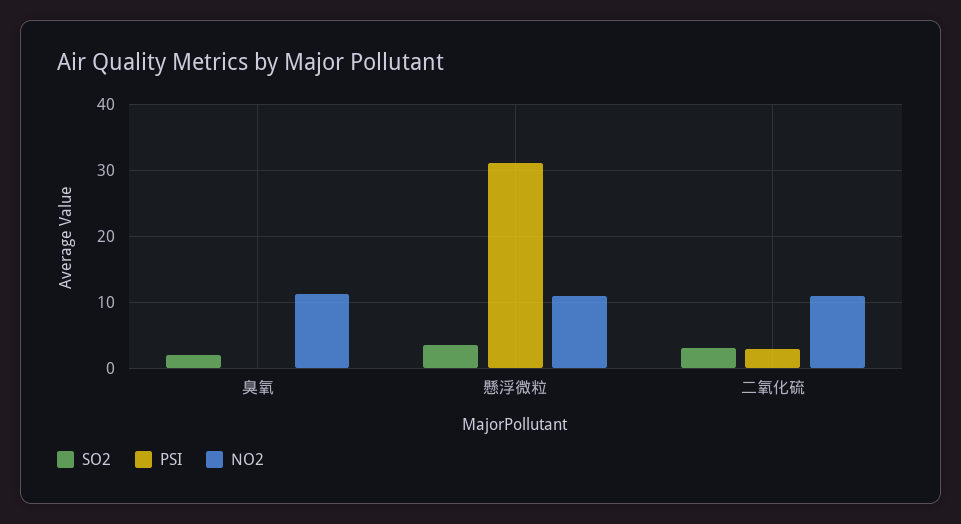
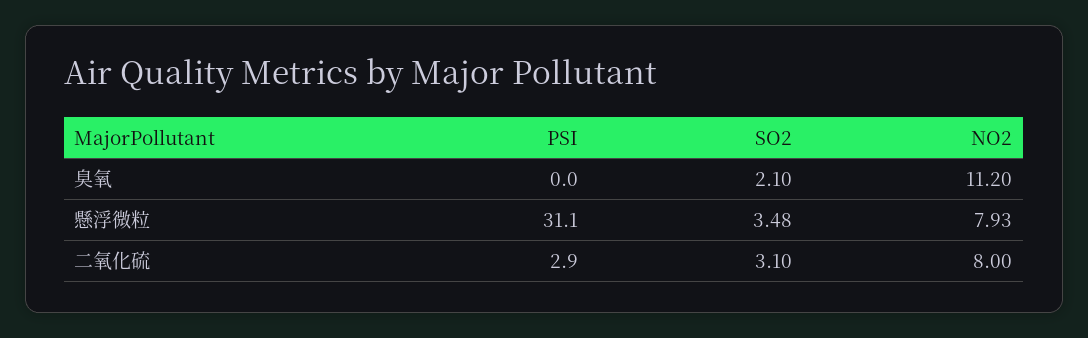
  {
    "SO2": {
      "臭氧": 2.1,
      "懸浮微粒": 3.48,
      "二氧化硫": 3.1
    },
    "PSI": {
      "臭氧": 0,
      "懸浮微粒": 31.1,
      "二氧化硫": 2.9
    },
    "NO2": {
      "臭氧": 11.2,
-     "懸浮微粒": 11,
+     "懸浮微粒": 7.93,
-     "二氧化硫": 11
+     "二氧化硫": 8
    }
  }

